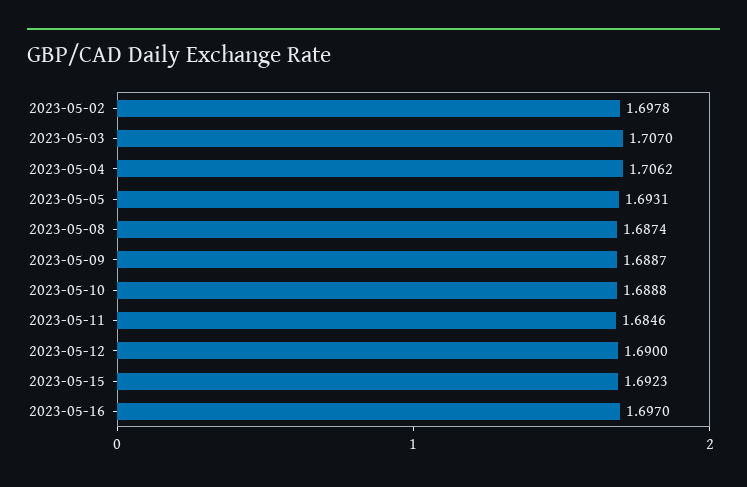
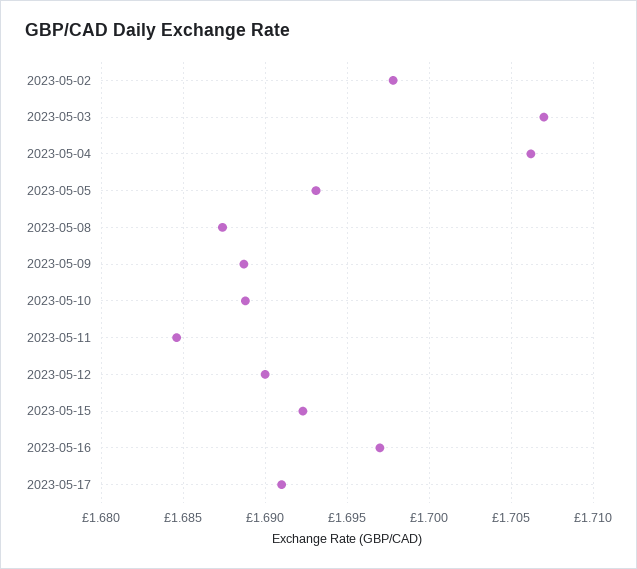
  {
    "2023-05-02": 1.6978,
    "2023-05-03": 1.707,
    "2023-05-04": 1.7062,
    "2023-05-05": 1.6931,
    "2023-05-08": 1.6874,
    "2023-05-09": 1.6887,
    "2023-05-10": 1.6888,
    "2023-05-11": 1.6846,
    "2023-05-12": 1.69,
    "2023-05-15": 1.6923,
-   "2023-05-16": 1.697
+   "2023-05-16": 1.697,
+   "2023-05-17": 1.691
  }

